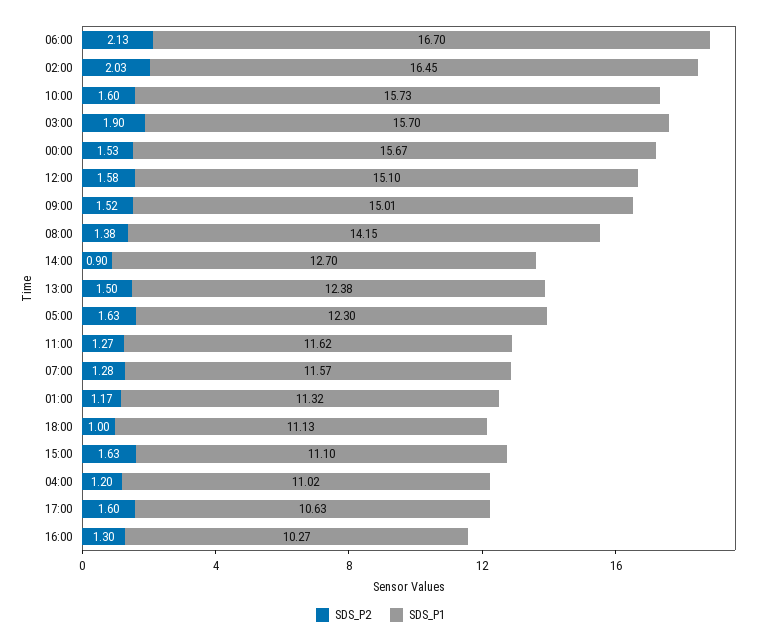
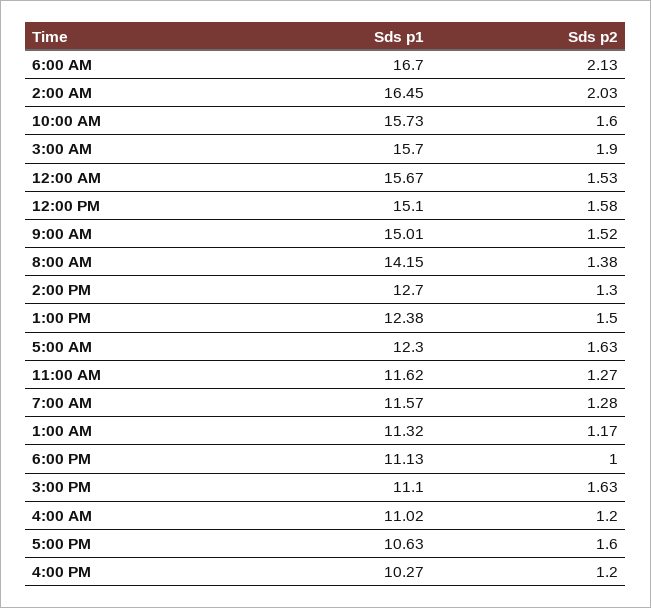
  {
    "SDS_P2": {
      "06:00": 2.13,
      "02:00": 2.03,
      "10:00": 1.6,
      "03:00": 1.9,
      "00:00": 1.53,
      "12:00": 1.58,
      "09:00": 1.52,
      "08:00": 1.38,
-     "14:00": 0.9,
+     "14:00": 1.3,
      "13:00": 1.5,
      "05:00": 1.63,
      "11:00": 1.27,
      "07:00": 1.28,
      "01:00": 1.17,
      "18:00": 1,
      "15:00": 1.63,
      "04:00": 1.2,
      "17:00": 1.6,
-     "16:00": 1.3
+     "16:00": 1.2
    },
    "SDS_P1": {
      "06:00": 16.7,
      "02:00": 16.45,
      "10:00": 15.73,
      "03:00": 15.7,
      "00:00": 15.67,
      "12:00": 15.1,
      "09:00": 15.01,
      "08:00": 14.15,
      "14:00": 12.7,
      "13:00": 12.38,
      "05:00": 12.3,
      "11:00": 11.62,
      "07:00": 11.57,
      "01:00": 11.32,
      "18:00": 11.13,
      "15:00": 11.1,
      "04:00": 11.02,
      "17:00": 10.63,
      "16:00": 10.27
    }
  }

